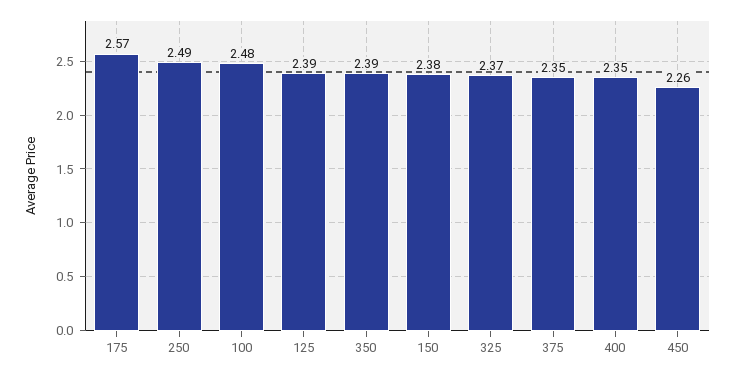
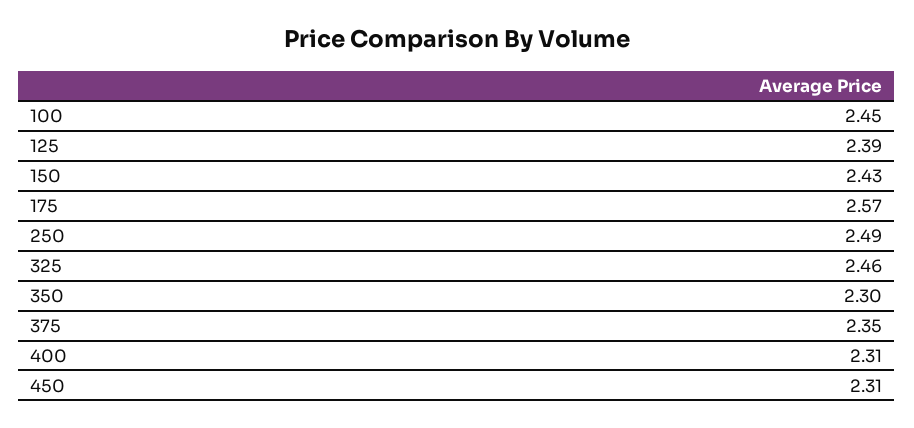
  {
    "175": 2.57,
    "250": 2.49,
-   "100": 2.48,
+   "100": 2.45,
    "125": 2.39,
-   "350": 2.39,
+   "350": 2.3,
-   "150": 2.38,
+   "150": 2.43,
-   "325": 2.37,
+   "325": 2.46,
    "375": 2.35,
-   "400": 2.35,
+   "400": 2.31,
-   "450": 2.26
+   "450": 2.31
  }

